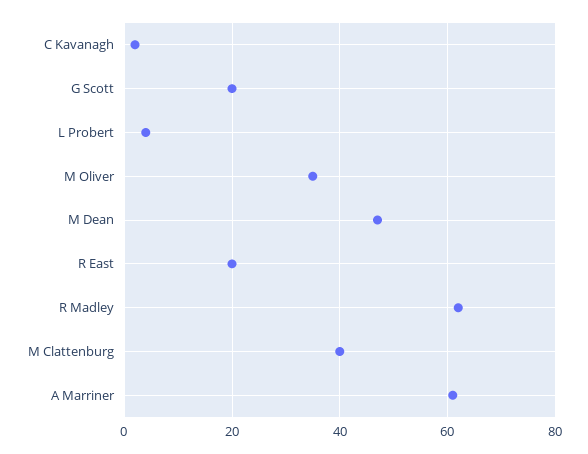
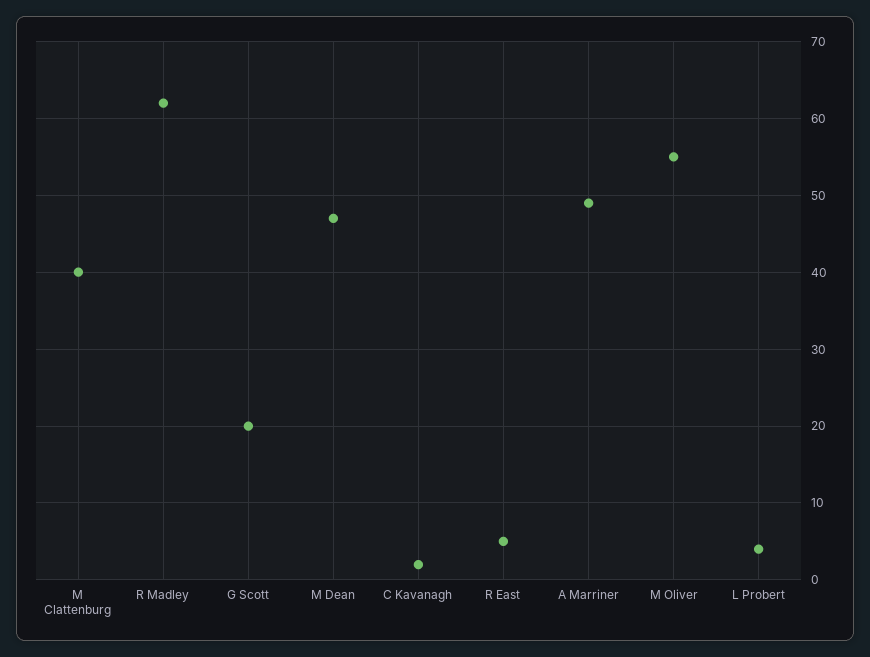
  {
    "C Kavanagh": 2,
    "G Scott": 20,
    "L Probert": 4,
-   "M Oliver": 35,
+   "M Oliver": 55,
    "M Dean": 47,
-   "R East": 20,
+   "R East": 5,
    "R Madley": 62,
    "M Clattenburg": 40,
-   "A Marriner": 60
+   "A Marriner": 49
  }

